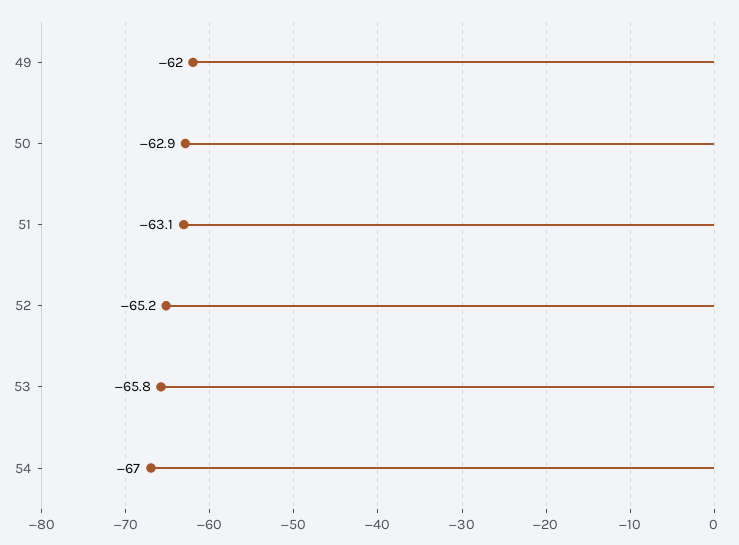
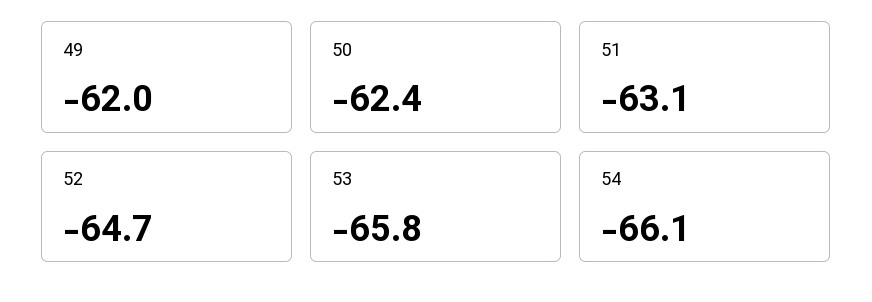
  {
    "49": -62,
-   "50": -62.9,
+   "50": -62.4,
    "51": -63.1,
-   "52": -65.2,
+   "52": -64.7,
    "53": -65.8,
-   "54": -67
+   "54": -66.1
  }

